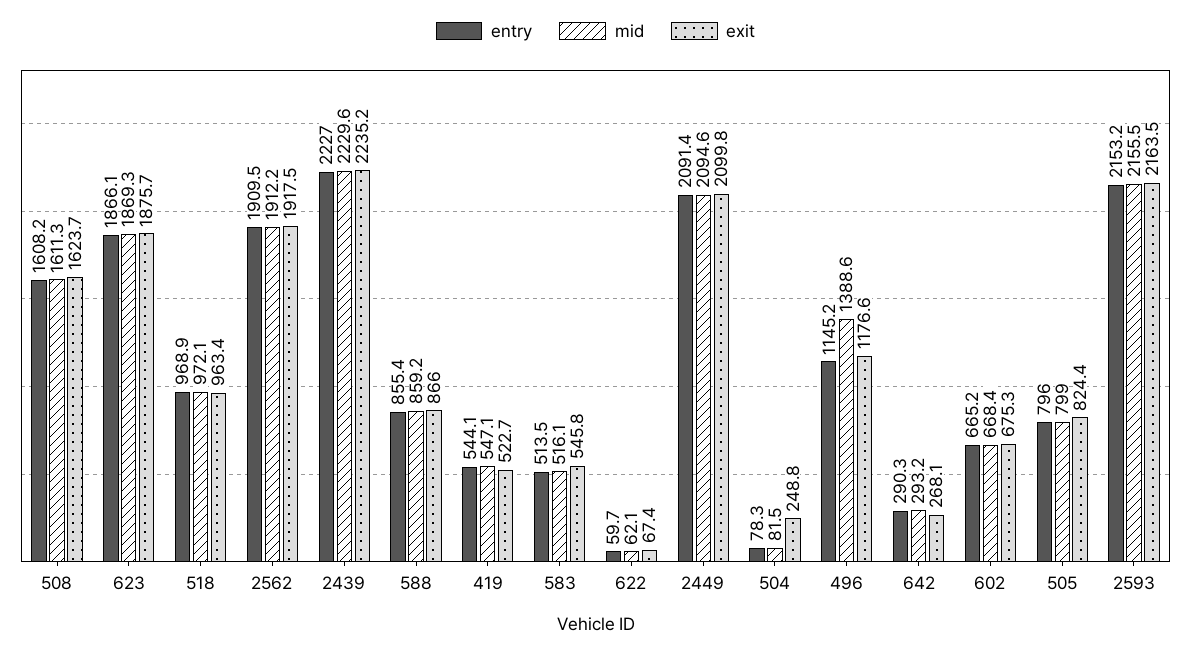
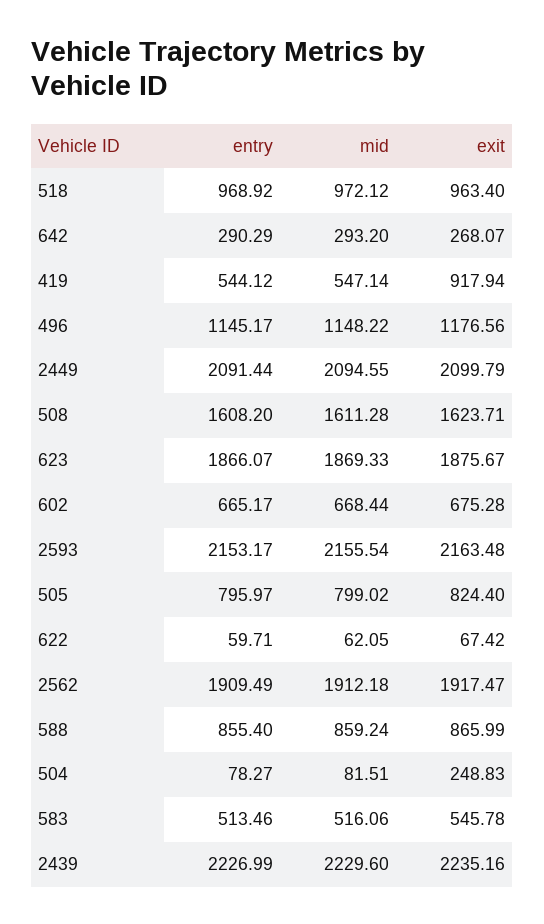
  {
    "entry": {
      "508": 1608.2,
      "623": 1866.07,
      "518": 968.92,
      "2562": 1909.49,
      "2439": 2226.99,
      "588": 855.4,
      "419": 544.12,
      "583": 513.46,
      "622": 59.71,
      "2449": 2091.44,
      "504": 78.27,
      "496": 1145.17,
      "642": 290.29,
      "602": 665.17,
      "505": 795.97,
      "2593": 2153.17
    },
    "mid": {
      "508": 1611.28,
      "623": 1869.33,
      "518": 972.12,
      "2562": 1912.18,
      "2439": 2229.6,
      "588": 859.24,
      "419": 547.14,
      "583": 516.06,
      "622": 62.05,
      "2449": 2094.55,
      "504": 81.51,
-     "496": 1388.6,
+     "496": 1148.22,
      "642": 293.2,
      "602": 668.44,
      "505": 799.02,
      "2593": 2155.54
    },
    "exit": {
      "508": 1623.71,
      "623": 1875.67,
      "518": 963.4,
      "2562": 1917.47,
      "2439": 2235.16,
      "588": 865.99,
-     "419": 522.7,
+     "419": 917.94,
      "583": 545.78,
      "622": 67.42,
      "2449": 2099.79,
      "504": 248.83,
      "496": 1176.56,
      "642": 268.07,
      "602": 675.28,
      "505": 824.4,
      "2593": 2163.48
    }
  }

